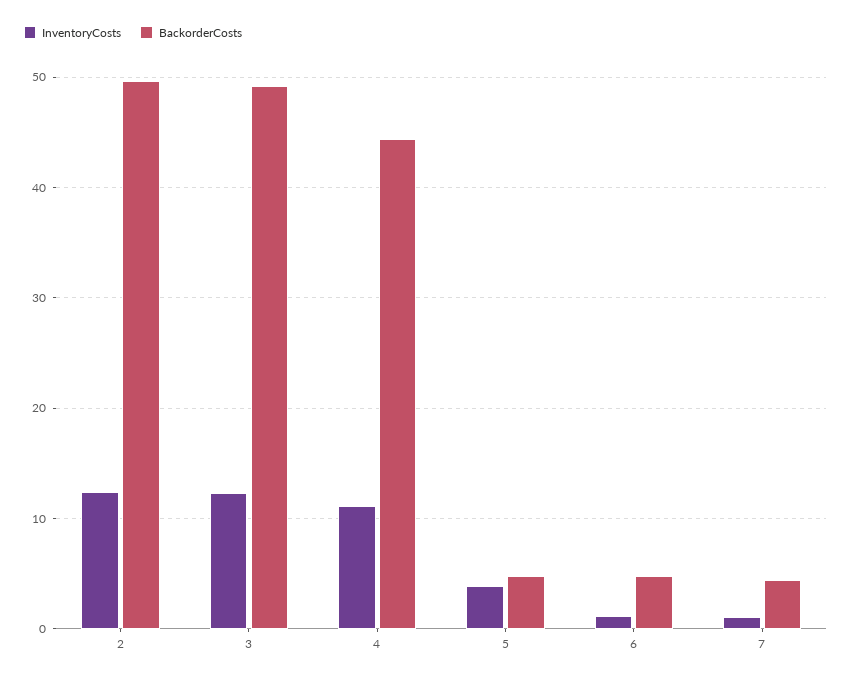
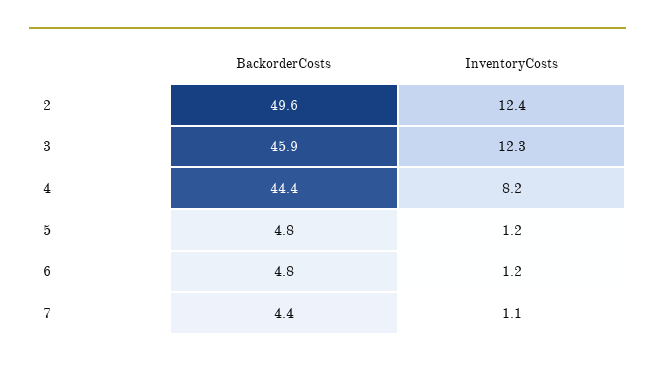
  {
    "InventoryCosts": {
      "2": 12.4,
      "3": 12.3,
-     "4": 11,
+     "4": 8.2,
-     "5": 4,
+     "5": 1.2,
      "6": 1.2,
      "7": 1.1
    },
    "BackorderCosts": {
      "2": 49.6,
-     "3": 49,
+     "3": 45.9,
      "4": 44.4,
      "5": 4.8,
      "6": 4.8,
      "7": 4.4
    }
  }

